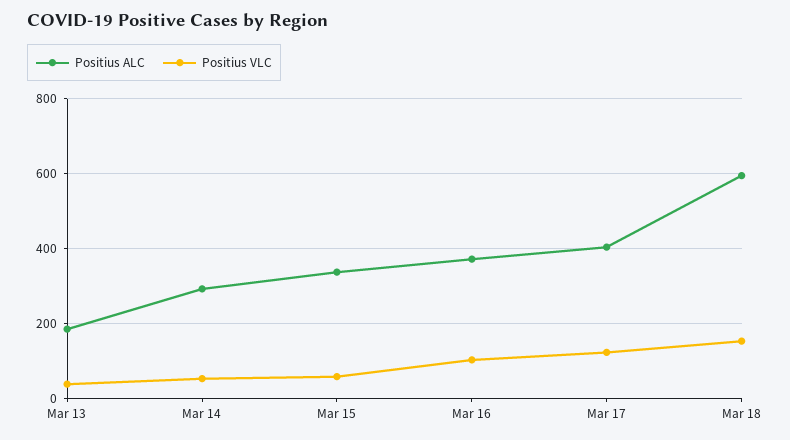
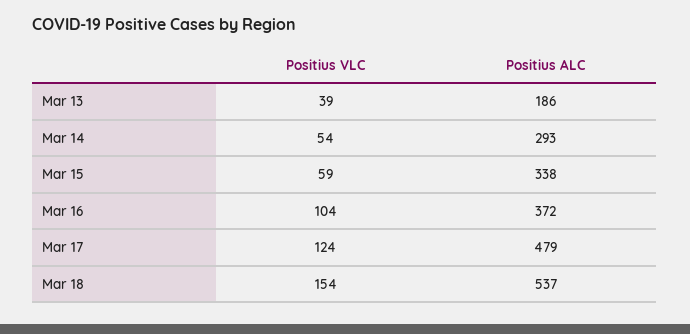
  {
    "Positius ALC": {
      "Mar 13": 186,
      "Mar 14": 293,
      "Mar 15": 338,
      "Mar 16": 372,
-     "Mar 17": 400,
+     "Mar 17": 479,
-     "Mar 18": 600
+     "Mar 18": 537
    },
    "Positius VLC": {
      "Mar 13": 39,
      "Mar 14": 54,
      "Mar 15": 59,
      "Mar 16": 104,
      "Mar 17": 124,
      "Mar 18": 154
    }
  }

